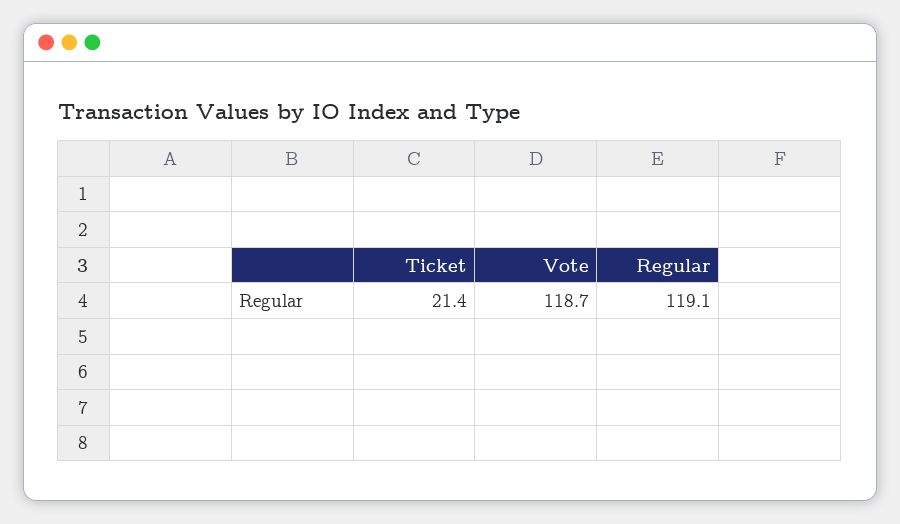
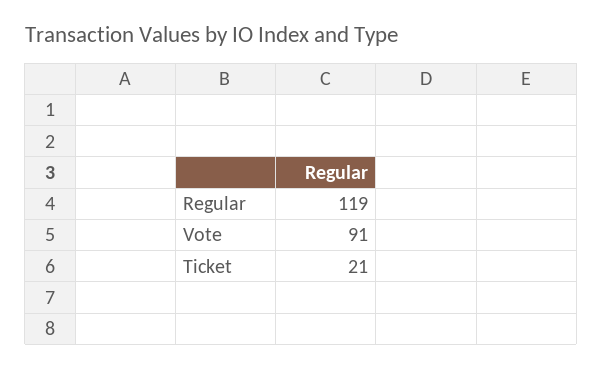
  {
    "Ticket": 21.4,
-   "Vote": 118.7,
+   "Vote": 91,
    "Regular": 119.1
  }

